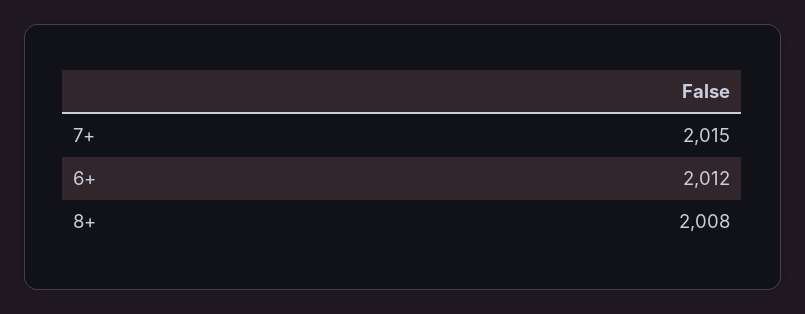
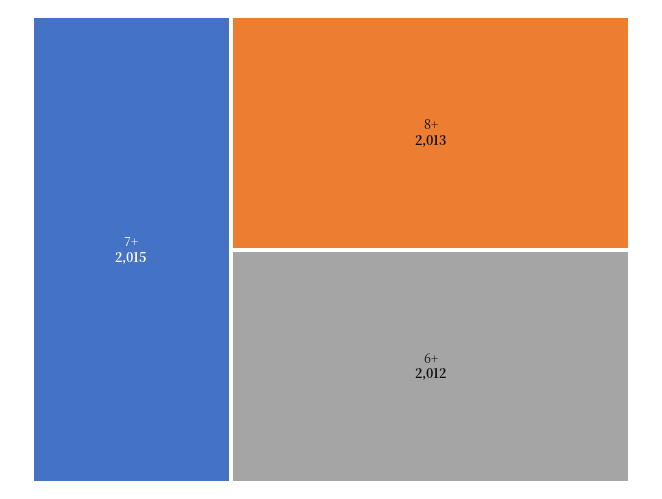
  {
    "7+": 2015,
    "6+": 2012,
-   "8+": 2008
+   "8+": 2013
  }

